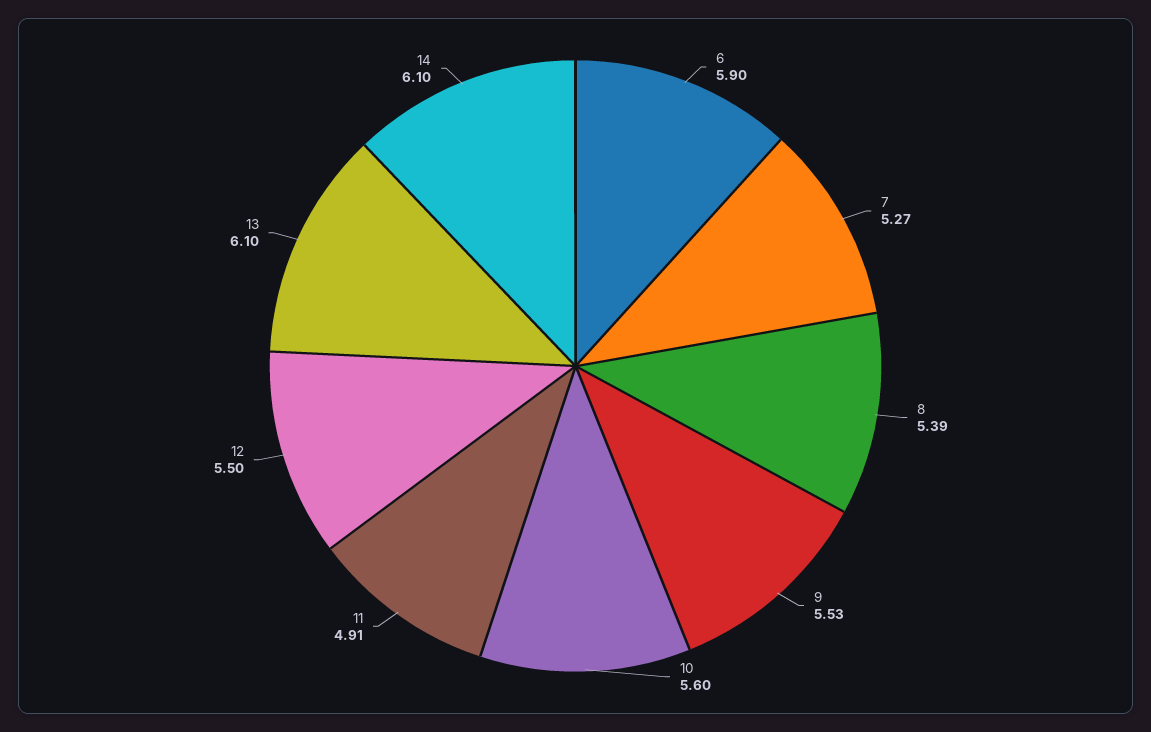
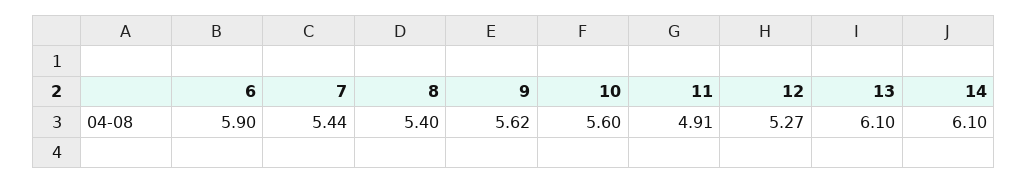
  {
    "6": 5.9,
-   "7": 5.27,
+   "7": 5.44,
-   "8": 5.39,
+   "8": 5.4,
-   "9": 5.53,
+   "9": 5.62,
    "10": 5.6,
    "11": 4.91,
-   "12": 5.5,
+   "12": 5.27,
    "13": 6.1,
    "14": 6.1
  }

